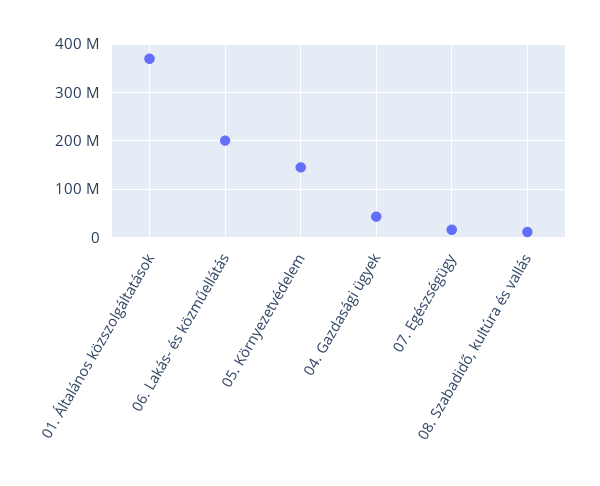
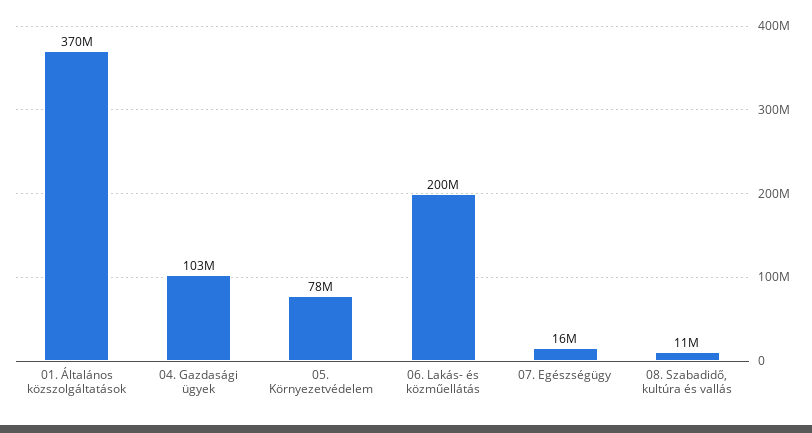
  {
    "01. Általános közszolgáltatások": 370000000,
    "06. Lakás- és közműellátás": 200000000,
-   "05. Környezetvédelem": 140000000,
+   "05. Környezetvédelem": 78000000,
-   "04. Gazdasági ügyek": 40000000,
+   "04. Gazdasági ügyek": 103000000,
    "07. Egészségügy": 16000000,
    "08. Szabadidő, kultúra és vallás": 11000000
  }

